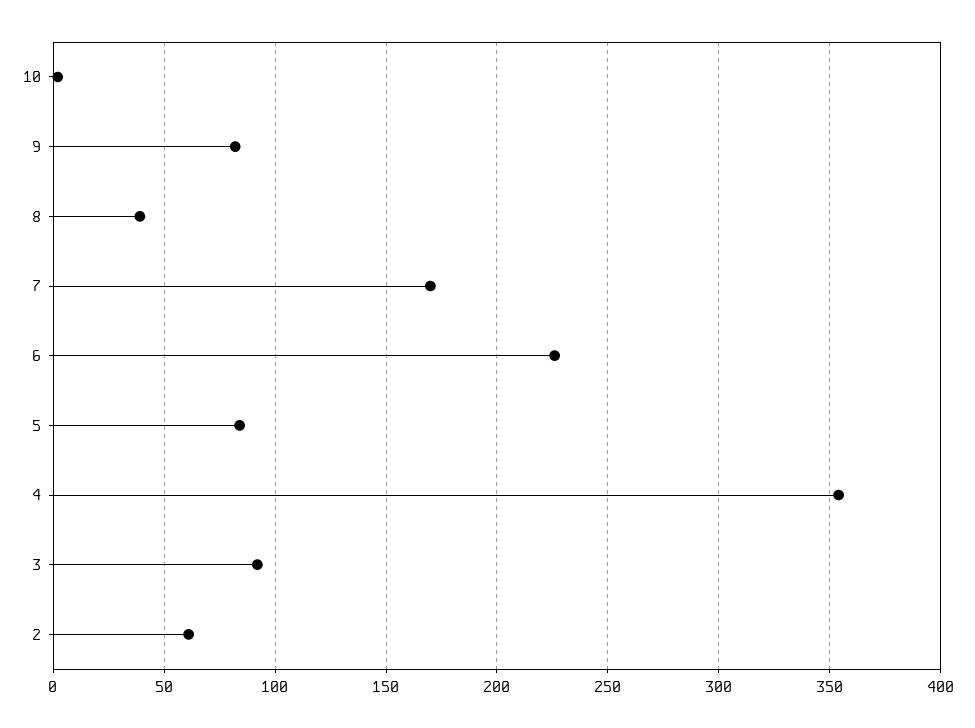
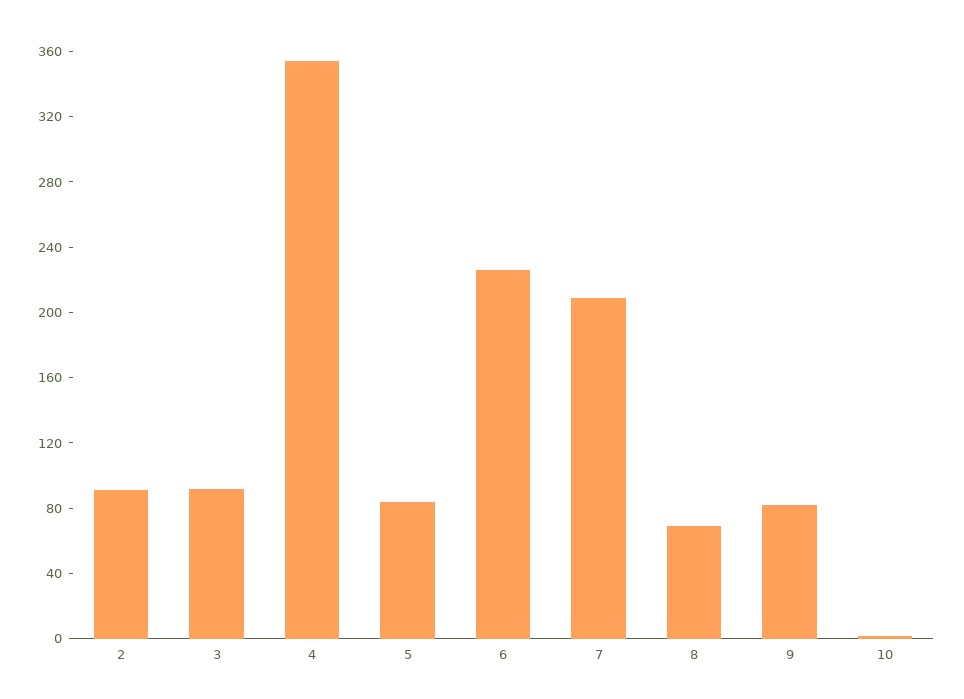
  {
    "10": 0,
    "9": 80,
-   "8": 40,
+   "8": 70,
-   "7": 170,
+   "7": 210,
    "6": 225,
    "5": 85,
    "4": 355,
    "3": 90,
-   "2": 60
+   "2": 90
  }

